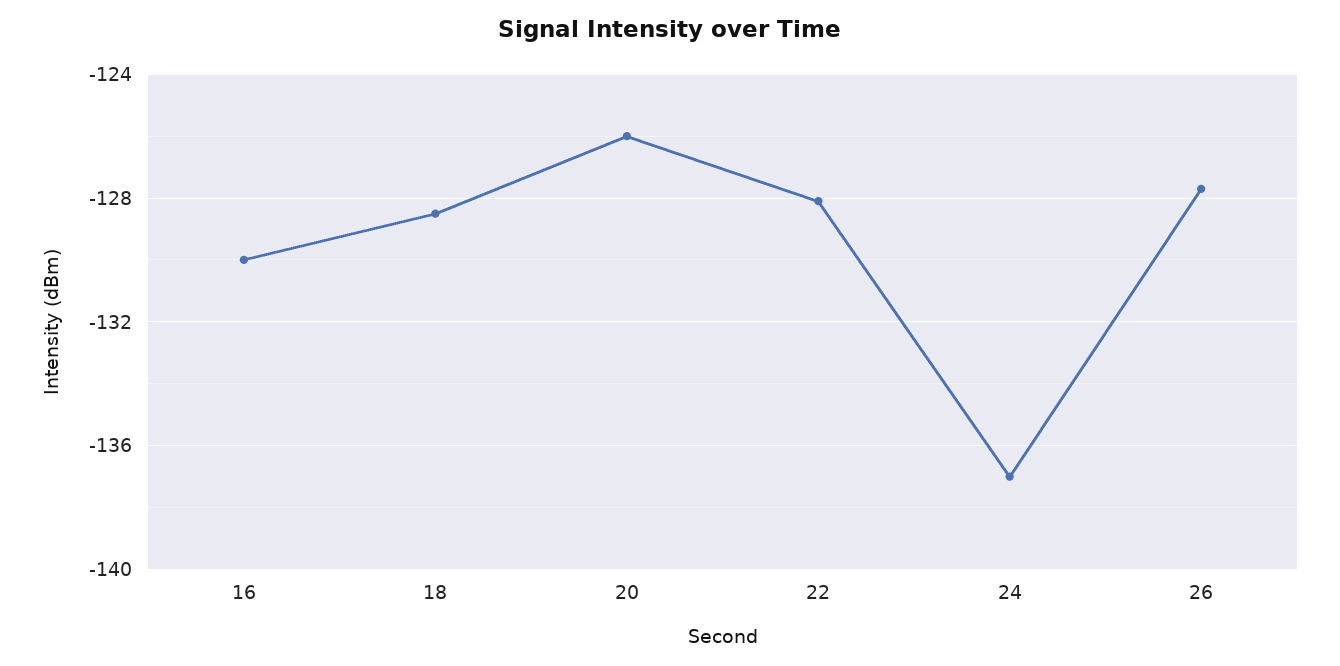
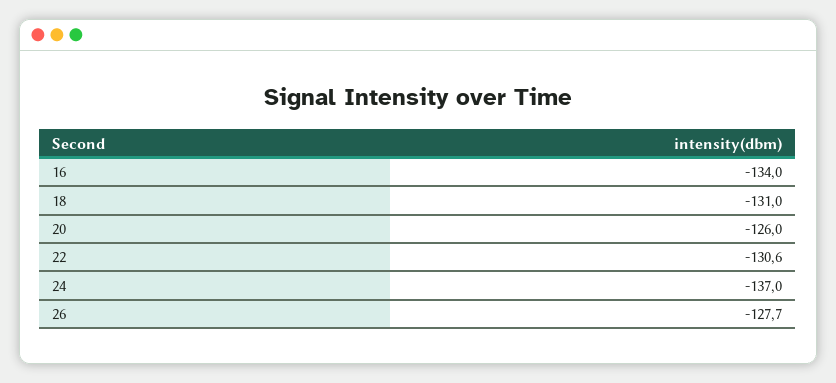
  {
-   "16": -130,
+   "16": -134,
-   "18": -128.5,
+   "18": -131,
    "20": -126,
-   "22": -128,
+   "22": -130.6,
    "24": -137,
    "26": -127.7
  }

